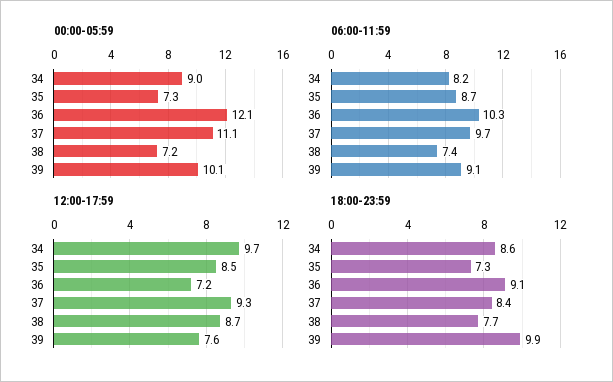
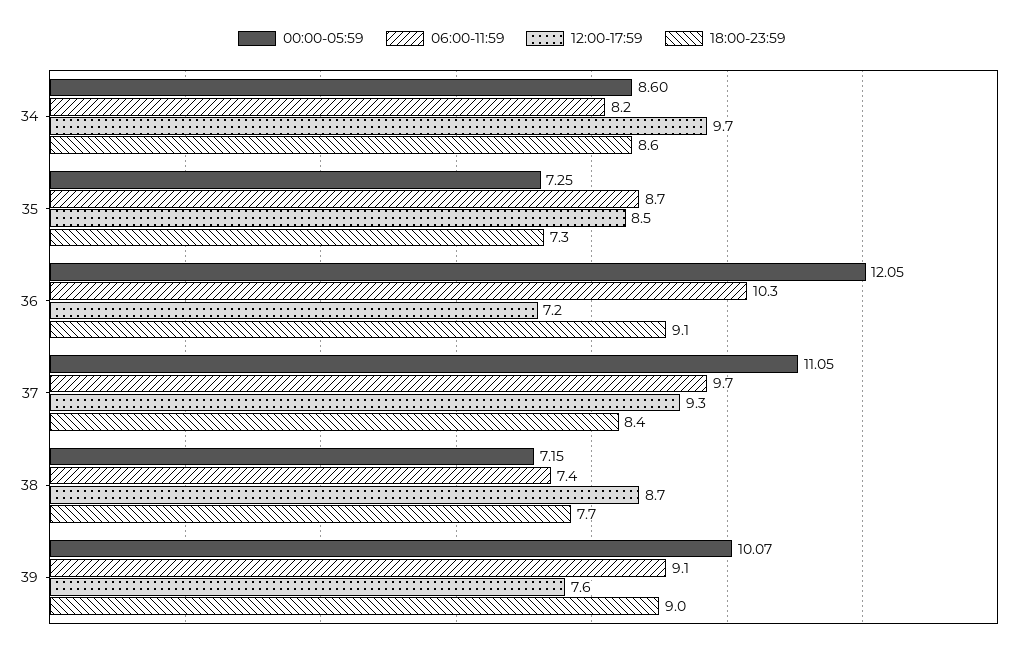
  {
    "00:00-05:59": {
-     "34": 9,
+     "34": 8.6,
      "35": 7.25,
      "36": 12.05,
      "37": 11.05,
      "38": 7.15,
      "39": 10.07
    },
    "06:00-11:59": {
      "34": 8.2,
      "35": 8.7,
      "36": 10.3,
      "37": 9.7,
      "38": 7.4,
      "39": 9.1
    },
    "12:00-17:59": {
      "34": 9.7,
      "35": 8.5,
      "36": 7.2,
      "37": 9.3,
      "38": 8.7,
      "39": 7.6
    },
    "18:00-23:59": {
      "34": 8.6,
      "35": 7.3,
      "36": 9.1,
      "37": 8.4,
      "38": 7.7,
-     "39": 9.9
+     "39": 9
    }
  }

